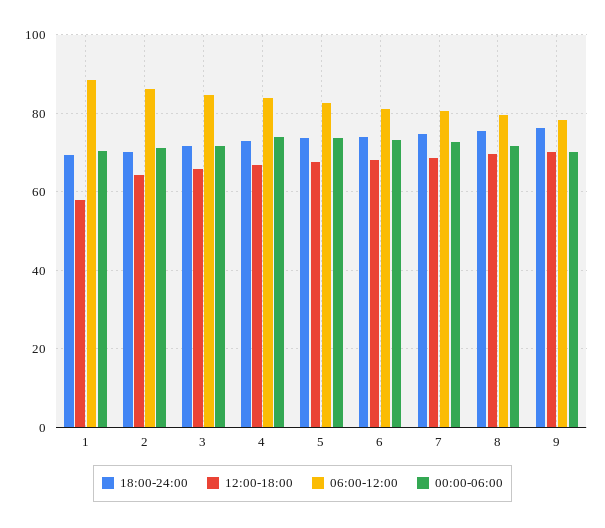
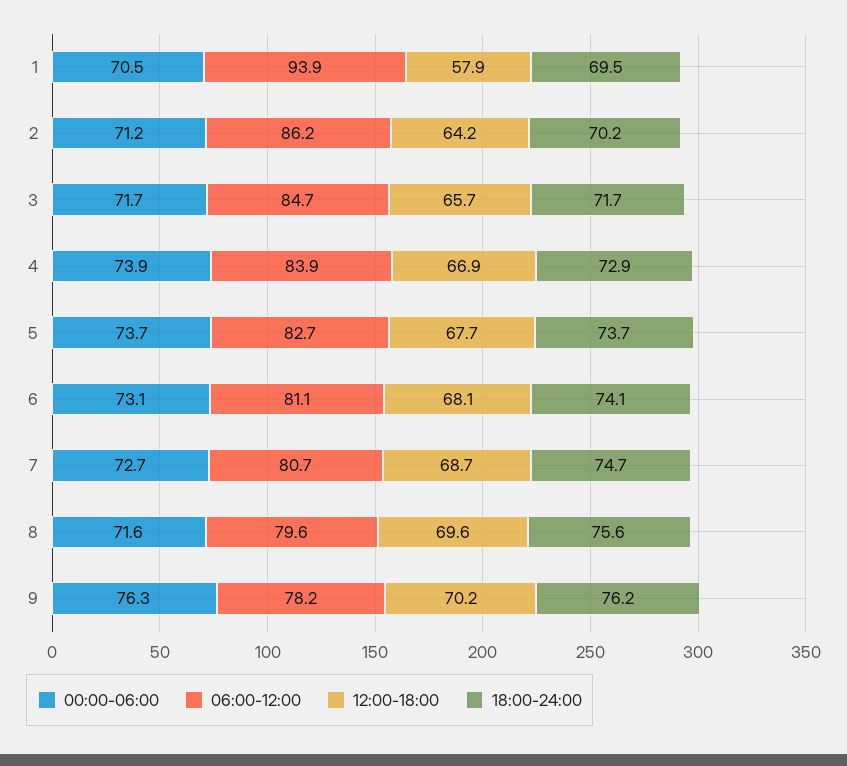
  {
    "18:00-24:00": {
      "1": 69.5,
      "2": 70.2,
      "3": 71.7,
      "4": 72.9,
      "5": 73.7,
      "6": 74.1,
      "7": 74.7,
      "8": 75.6,
      "9": 76.2
    },
    "12:00-18:00": {
      "1": 57.9,
      "2": 64.2,
      "3": 65.7,
      "4": 66.9,
      "5": 67.7,
      "6": 68.1,
      "7": 68.7,
      "8": 69.6,
      "9": 70.2
    },
    "06:00-12:00": {
-     "1": 88,
+     "1": 93.9,
      "2": 86.2,
      "3": 84.7,
      "4": 83.9,
      "5": 82.7,
      "6": 81.1,
      "7": 80.7,
      "8": 79.6,
      "9": 78.2
    },
    "00:00-06:00": {
      "1": 70.5,
      "2": 71.2,
      "3": 71.7,
      "4": 73.9,
      "5": 73.7,
      "6": 73.1,
      "7": 72.7,
      "8": 71.6,
-     "9": 70
+     "9": 76.3
    }
  }

